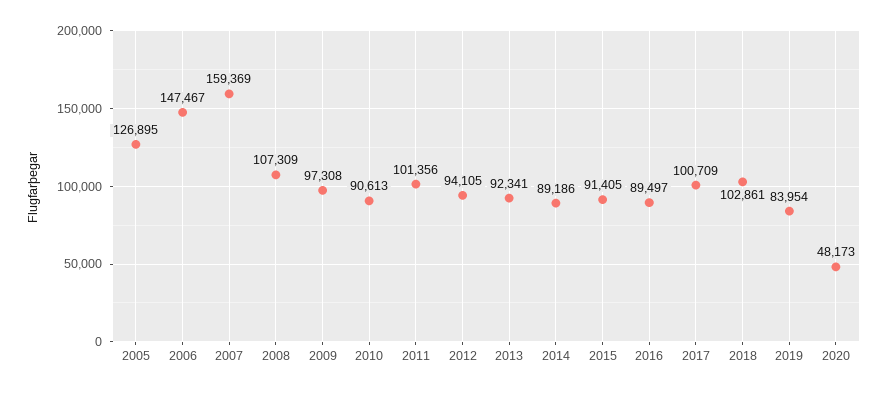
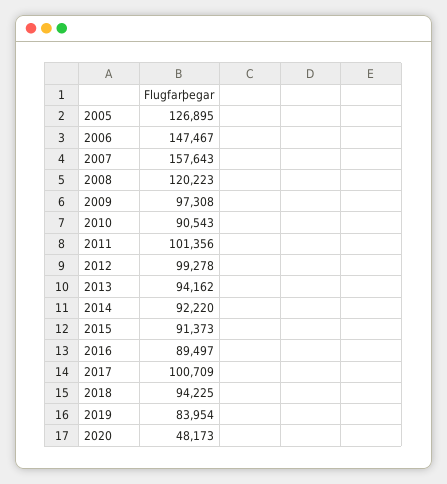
  {
    "2005": 126895,
    "2006": 147467,
-   "2007": 159369,
+   "2007": 157643,
-   "2008": 107309,
+   "2008": 120223,
    "2009": 97308,
-   "2010": 90613,
+   "2010": 90543,
    "2011": 101356,
-   "2012": 94105,
+   "2012": 99278,
-   "2013": 92341,
+   "2013": 94162,
-   "2014": 89186,
+   "2014": 92220,
-   "2015": 91405,
+   "2015": 91373,
    "2016": 89497,
    "2017": 100709,
-   "2018": 102861,
+   "2018": 94225,
    "2019": 83954,
    "2020": 48173
  }

